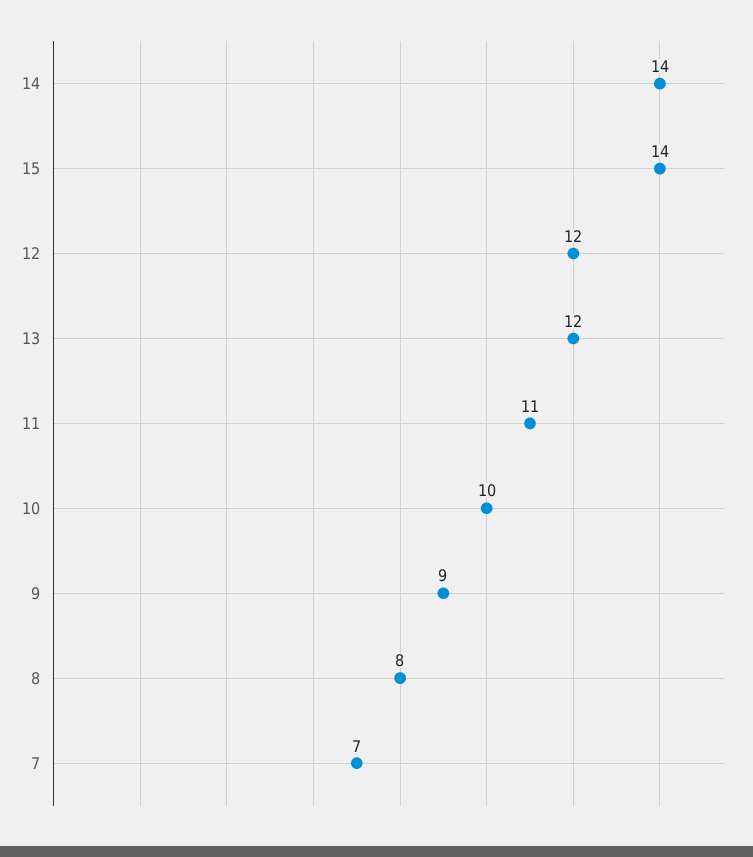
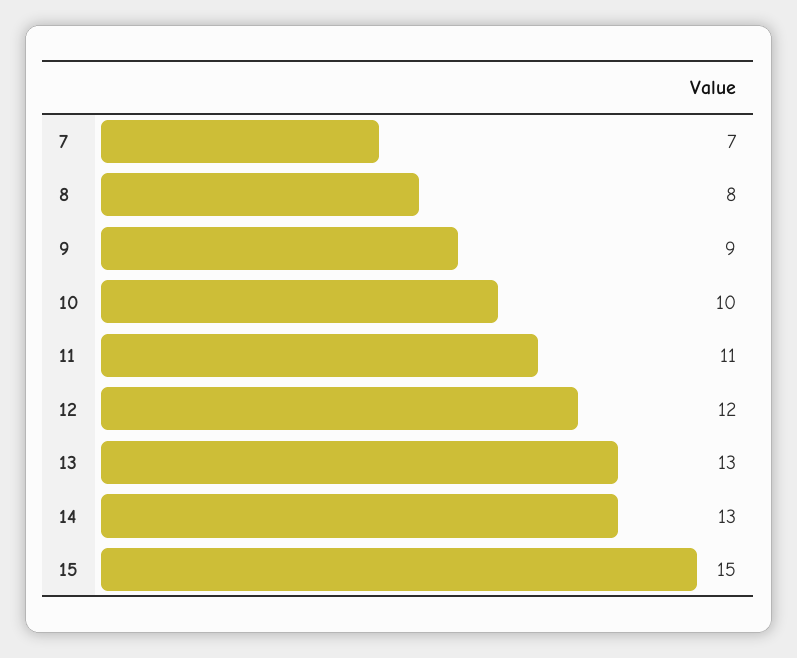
  {
-   "14": 14,
+   "14": 13,
-   "15": 14,
+   "15": 15,
    "12": 12,
-   "13": 12,
+   "13": 13,
    "11": 11,
    "10": 10,
    "9": 9,
    "8": 8,
    "7": 7
  }

